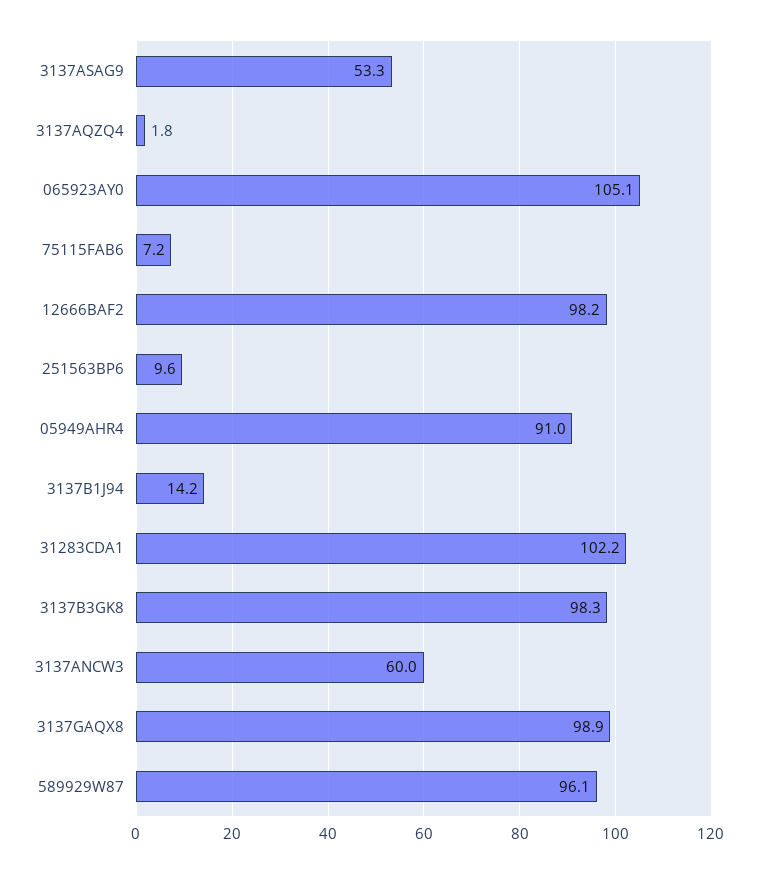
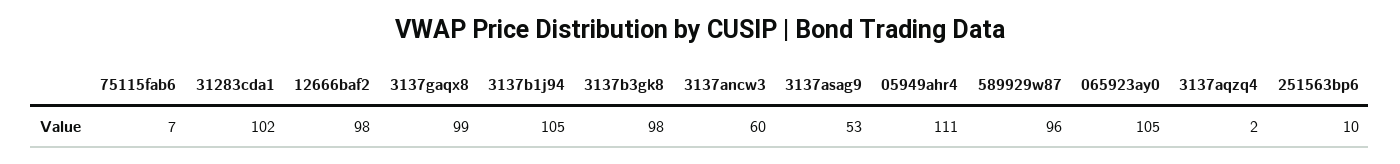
  {
    "3137ASAG9": 53.3,
    "3137AQZQ4": 1.8,
    "065923AY0": 105.1,
    "75115FAB6": 7.2,
    "12666BAF2": 98.2,
    "251563BP6": 9.6,
-   "05949AHR4": 91,
+   "05949AHR4": 111,
-   "3137B1J94": 14.2,
+   "3137B1J94": 105,
    "31283CDA1": 102.2,
    "3137B3GK8": 98.3,
    "3137ANCW3": 60,
    "3137GAQX8": 98.9,
    "589929W87": 96.1
  }

